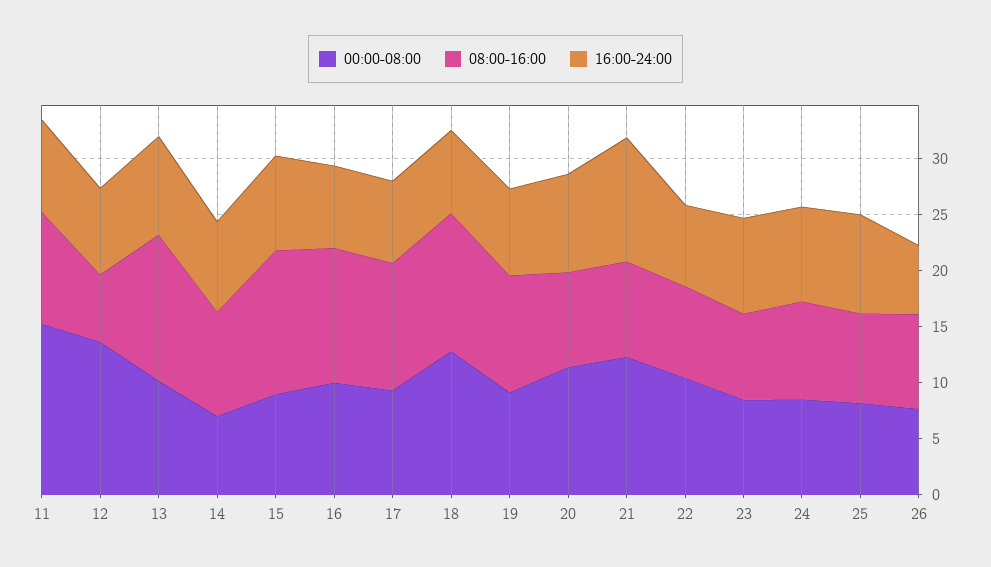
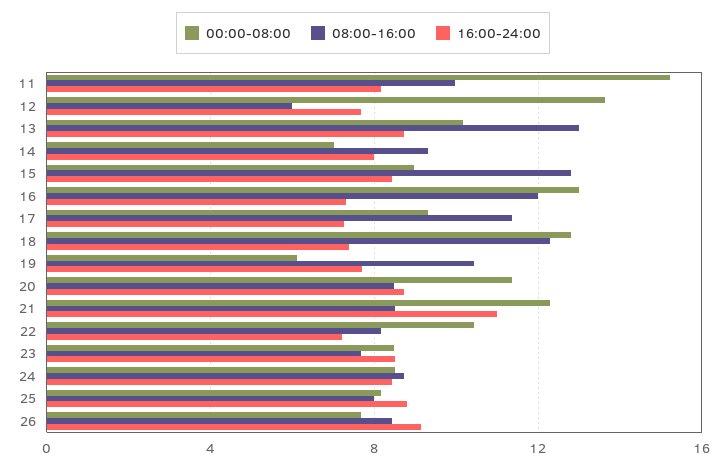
  {
    "00:00-08:00": {
      "11": 15,
      "12": 13.5,
      "13": 10,
      "14": 7,
      "15": 9,
-     "16": 10,
+     "16": 13,
      "17": 9.5,
      "18": 13,
-     "19": 9,
+     "19": 6,
      "20": 11.5,
      "21": 12.5,
      "22": 10.5,
      "23": 8.5,
      "24": 8.5,
      "25": 8,
      "26": 7.5
    },
    "08:00-16:00": {
      "11": 10,
      "12": 6,
      "13": 13,
      "14": 9.5,
      "15": 13,
      "16": 12,
      "17": 11.5,
      "18": 12.5,
      "19": 10.5,
      "20": 8.5,
      "21": 8.5,
      "22": 8,
      "23": 7.5,
      "24": 8.5,
      "25": 8,
      "26": 8.5
    },
    "16:00-24:00": {
      "11": 8,
      "12": 7.5,
      "13": 8.5,
      "14": 8,
      "15": 8.5,
      "16": 7.5,
      "17": 7.5,
      "18": 7.5,
      "19": 7.5,
      "20": 8.5,
      "21": 11,
      "22": 7,
      "23": 8.5,
      "24": 8.5,
      "25": 9,
-     "26": 6
+     "26": 9
    }
  }

